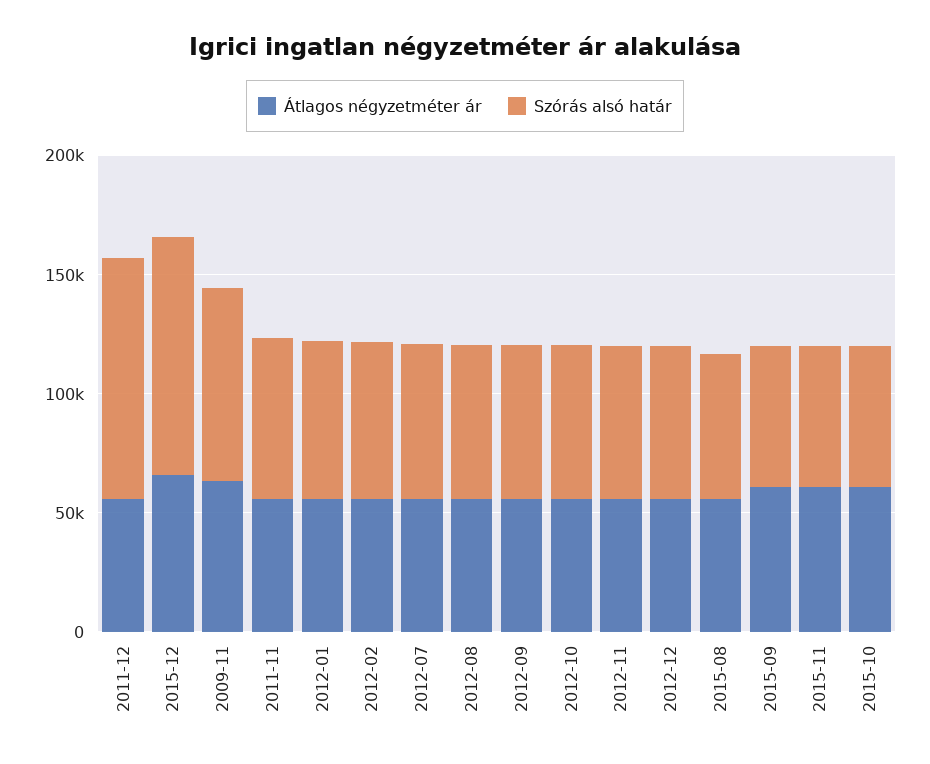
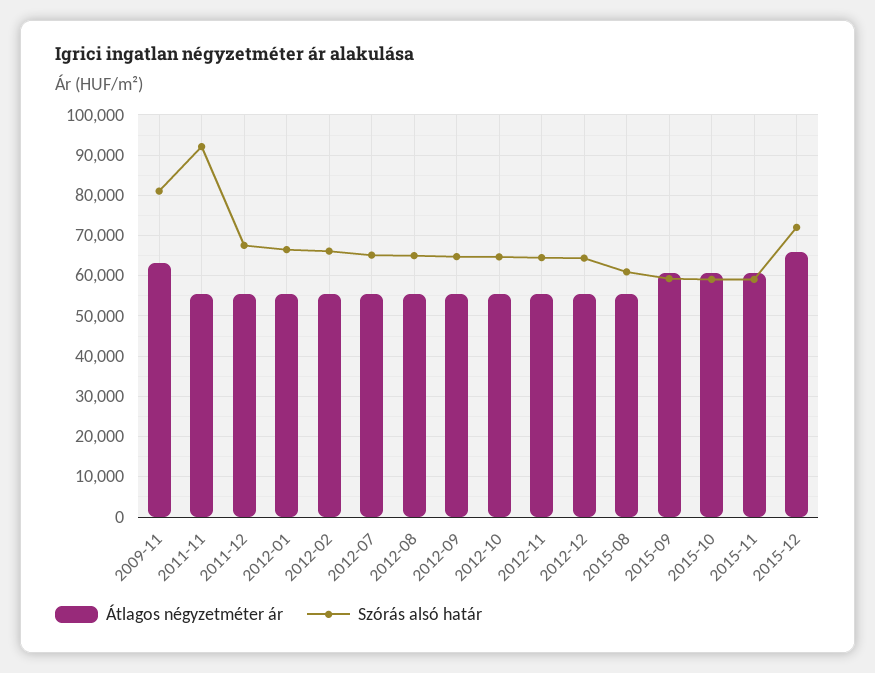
  {
    "Átlagos négyzetméter ár": {
      "2011-12": 56000,
      "2015-12": 66000,
      "2009-11": 64000,
      "2011-11": 56000,
      "2012-01": 56000,
      "2012-02": 56000,
      "2012-07": 56000,
      "2012-08": 56000,
      "2012-09": 56000,
      "2012-10": 56000,
      "2012-11": 56000,
      "2012-12": 56000,
      "2015-08": 56000,
      "2015-09": 60000,
      "2015-11": 60000,
      "2015-10": 60000
    },
    "Szórás alsó határ": {
-     "2011-12": 100000,
+     "2011-12": 68000,
-     "2015-12": 100000,
+     "2015-12": 72000,
      "2009-11": 82000,
-     "2011-11": 70000,
+     "2011-11": 92000,
      "2012-01": 66000,
      "2012-02": 66000,
      "2012-07": 66000,
      "2012-08": 66000,
      "2012-09": 64000,
      "2012-10": 64000,
      "2012-11": 64000,
      "2012-12": 64000,
      "2015-08": 62000,
      "2015-09": 60000,
      "2015-11": 60000,
      "2015-10": 60000
    }
  }

